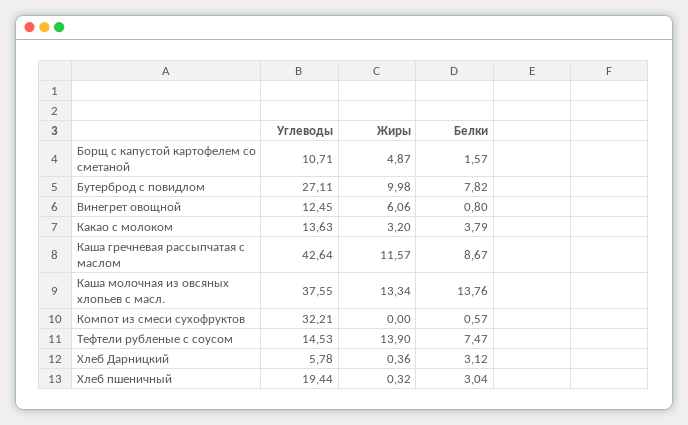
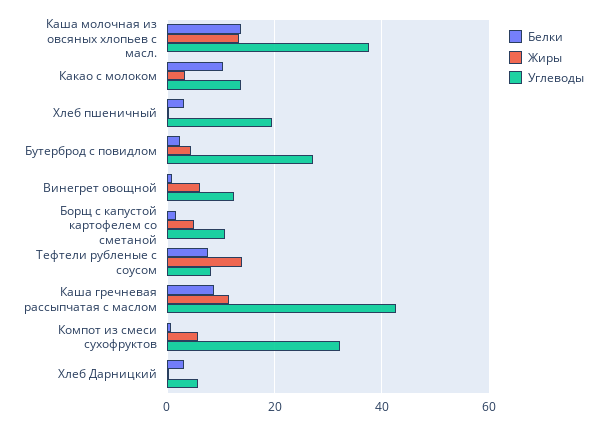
  {
    "Углеводы": {
      "Борщ с капустой картофелем со сметаной": 10.71,
      "Бутерброд с повидлом": 27.11,
      "Винегрет овощной": 12.45,
      "Какао с молоком": 13.63,
      "Каша гречневая рассыпчатая с маслом": 42.64,
      "Каша молочная из овсяных хлопьев с масл.": 37.55,
      "Компот из смеси сухофруктов": 32.21,
-     "Тефтели рубленые с соусом": 14.53,
+     "Тефтели рубленые с соусом": 8,
      "Хлеб Дарницкий": 5.78,
      "Хлеб пшеничный": 19.44
    },
    "Жиры": {
      "Борщ с капустой картофелем со сметаной": 4.87,
-     "Бутерброд с повидлом": 9.98,
+     "Бутерброд с повидлом": 4,
      "Винегрет овощной": 6.06,
      "Какао с молоком": 3.2,
      "Каша гречневая рассыпчатая с маслом": 11.57,
      "Каша молочная из овсяных хлопьев с масл.": 13.34,
-     "Компот из смеси сухофруктов": 0,
+     "Компот из смеси сухофруктов": 6,
      "Тефтели рубленые с соусом": 13.9,
      "Хлеб Дарницкий": 0.36,
      "Хлеб пшеничный": 0.32
    },
    "Белки": {
      "Борщ с капустой картофелем со сметаной": 1.57,
-     "Бутерброд с повидлом": 7.82,
+     "Бутерброд с повидлом": 2,
      "Винегрет овощной": 0.8,
-     "Какао с молоком": 3.79,
+     "Какао с молоком": 10,
      "Каша гречневая рассыпчатая с маслом": 8.67,
      "Каша молочная из овсяных хлопьев с масл.": 13.76,
      "Компот из смеси сухофруктов": 0.57,
      "Тефтели рубленые с соусом": 7.47,
      "Хлеб Дарницкий": 3.12,
      "Хлеб пшеничный": 3.04
    }
  }

